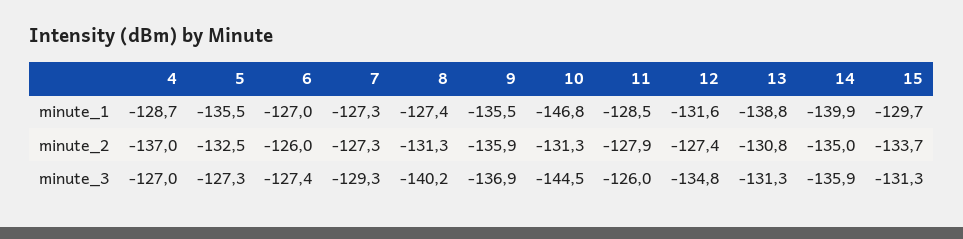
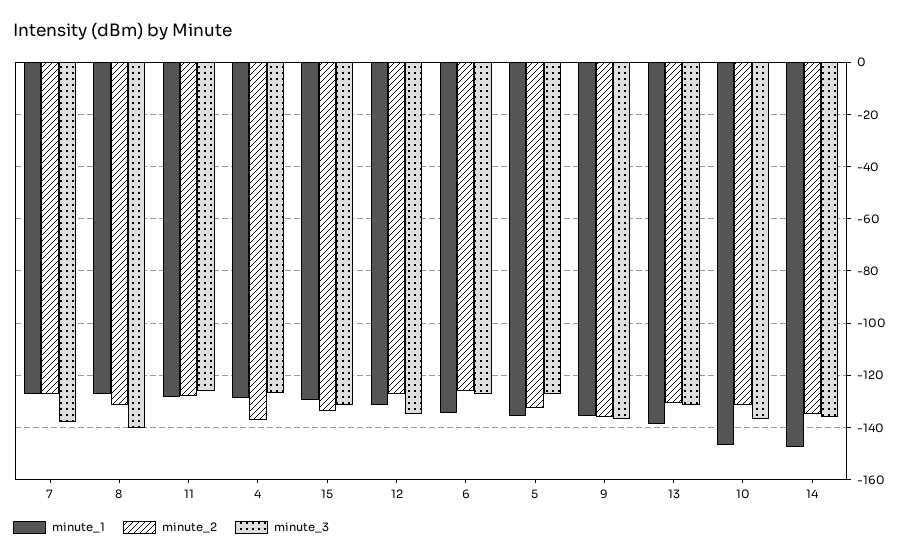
  {
    "minute_1": {
      "4": -128.7,
      "5": -135.5,
-     "6": -127,
+     "6": -135,
      "7": -127.3,
      "8": -127.4,
      "9": -135.5,
      "10": -146.8,
      "11": -128.5,
      "12": -131.6,
      "13": -138.8,
-     "14": -139.9,
+     "14": -147.5,
      "15": -129.7
    },
    "minute_2": {
      "4": -137,
      "5": -132.5,
      "6": -126,
      "7": -127.3,
      "8": -131.3,
      "9": -135.9,
      "10": -131.3,
      "11": -127.9,
      "12": -127.4,
      "13": -130.8,
      "14": -135,
      "15": -133.7
    },
    "minute_3": {
      "4": -127,
      "5": -127.3,
      "6": -127.4,
-     "7": -129.3,
+     "7": -137.5,
      "8": -140.2,
      "9": -136.9,
-     "10": -144.5,
+     "10": -137.5,
      "11": -126,
      "12": -134.8,
      "13": -131.3,
      "14": -135.9,
      "15": -131.3
    }
  }

